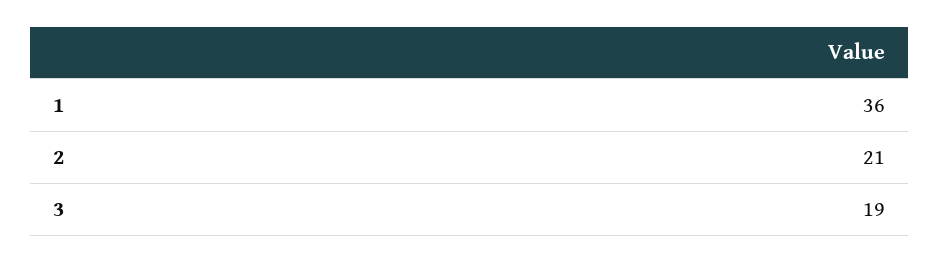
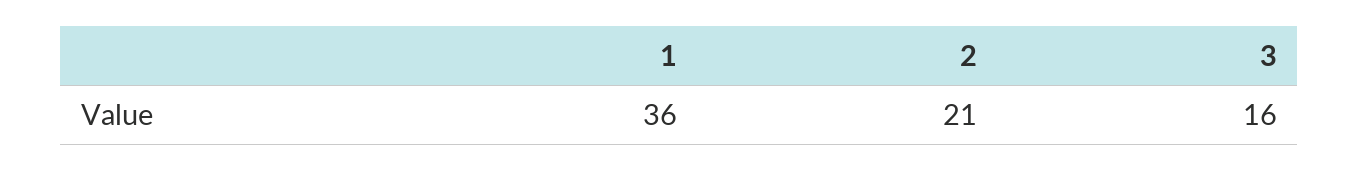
  {
    "1": 36,
    "2": 21,
-   "3": 19
+   "3": 16
  }

